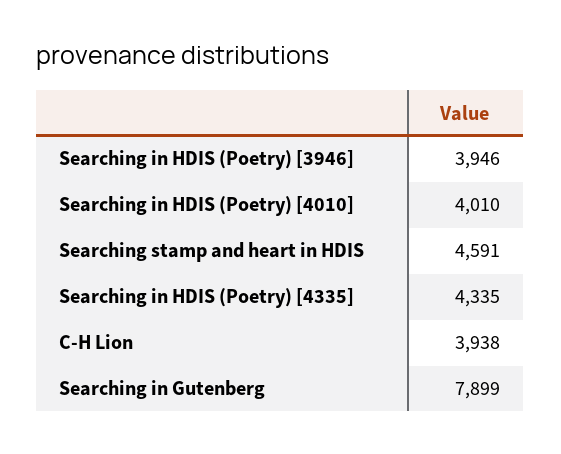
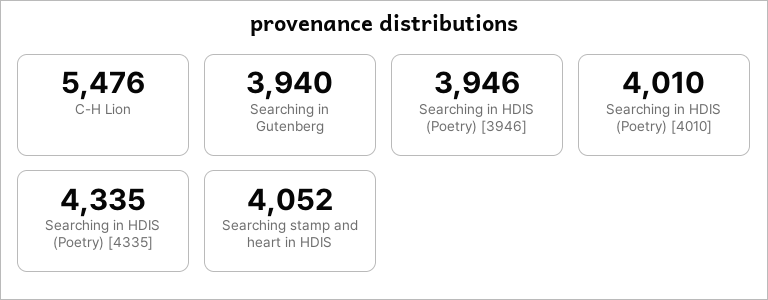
  {
    "Searching in HDIS (Poetry) [3946]": 3946,
    "Searching in HDIS (Poetry) [4010]": 4010,
-   "Searching stamp and heart in HDIS": 4591,
+   "Searching stamp and heart in HDIS": 4052,
    "Searching in HDIS (Poetry) [4335]": 4335,
-   "C-H Lion": 3938,
+   "C-H Lion": 5476,
-   "Searching in Gutenberg": 7899
+   "Searching in Gutenberg": 3940
  }

